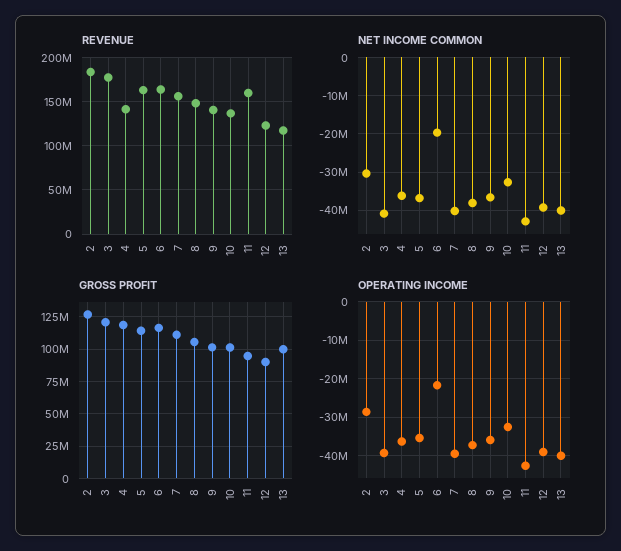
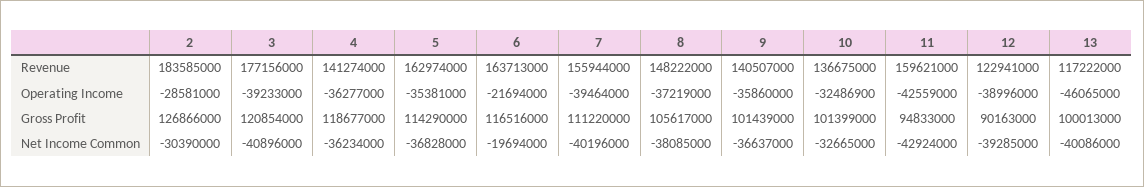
  {
    "REVENUE": {
      "2": 183585000,
      "3": 177156000,
      "4": 141274000,
      "5": 162974000,
      "6": 163713000,
      "7": 155944000,
      "8": 148222000,
      "9": 140507000,
      "10": 136675000,
      "11": 159621000,
      "12": 122941000,
      "13": 117222000
    },
    "NET INCOME COMMON": {
      "2": -30390000,
      "3": -40896000,
      "4": -36234000,
      "5": -36828000,
      "6": -19694000,
      "7": -40196000,
      "8": -38085000,
      "9": -36637000,
      "10": -32665000,
      "11": -42924000,
      "12": -39285000,
      "13": -40086000
    },
    "GROSS PROFIT": {
      "2": 126866000,
      "3": 120854000,
      "4": 118677000,
      "5": 114290000,
      "6": 116516000,
      "7": 111220000,
      "8": 105617000,
      "9": 101439000,
      "10": 101399000,
      "11": 94833000,
      "12": 90163000,
      "13": 100013000
    },
    "OPERATING INCOME": {
      "2": -28581000,
      "3": -39233000,
      "4": -36277000,
      "5": -35381000,
      "6": -21694000,
      "7": -39464000,
      "8": -37219000,
      "9": -35860000,
      "10": -32486900,
      "11": -42559000,
      "12": -38996000,
-     "13": -40000000
+     "13": -46065000
    }
  }

